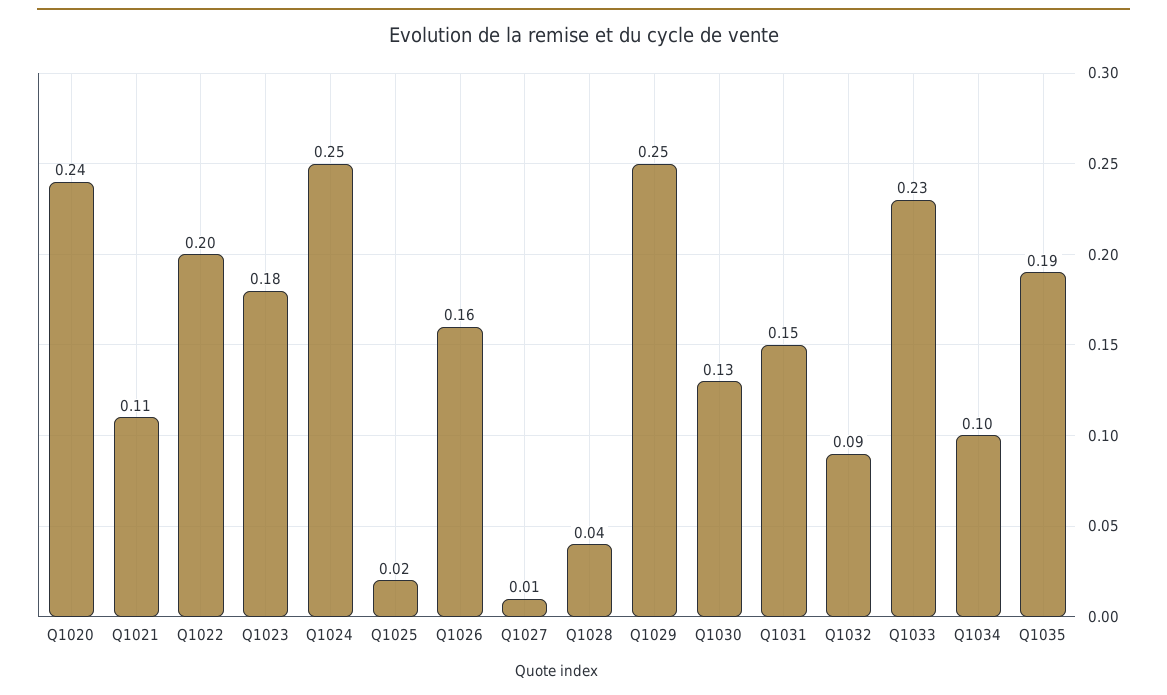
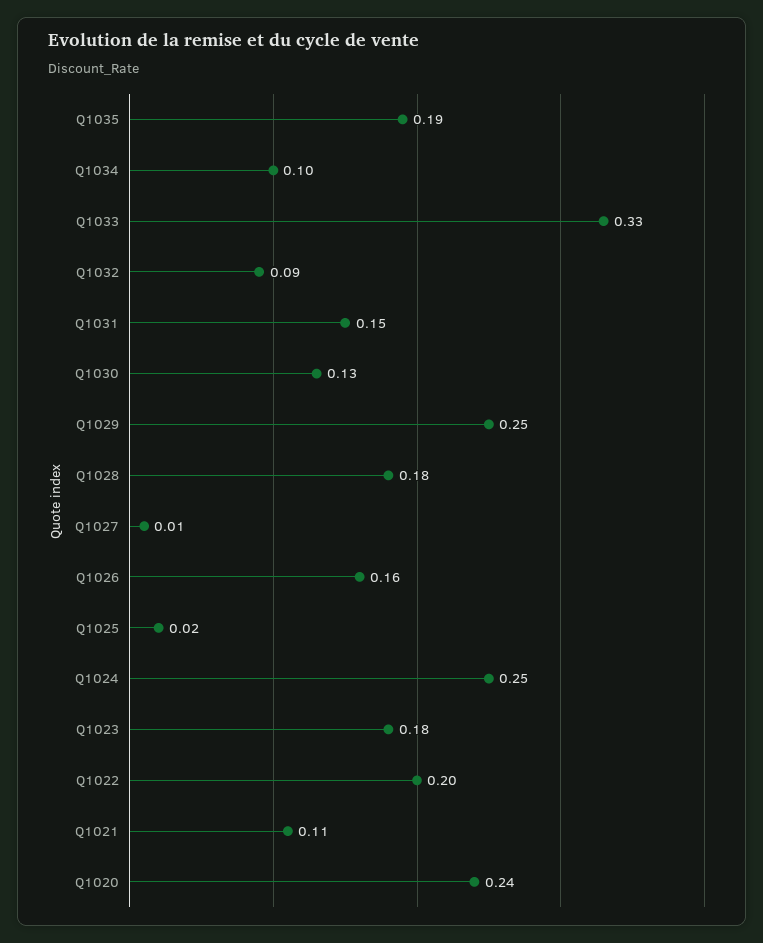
  {
    "Q1020": 0.24,
    "Q1021": 0.11,
    "Q1022": 0.2,
    "Q1023": 0.18,
    "Q1024": 0.25,
    "Q1025": 0.02,
    "Q1026": 0.16,
    "Q1027": 0.01,
-   "Q1028": 0.04,
+   "Q1028": 0.18,
    "Q1029": 0.25,
    "Q1030": 0.13,
    "Q1031": 0.15,
    "Q1032": 0.09,
-   "Q1033": 0.23,
+   "Q1033": 0.33,
    "Q1034": 0.1,
    "Q1035": 0.19
  }

